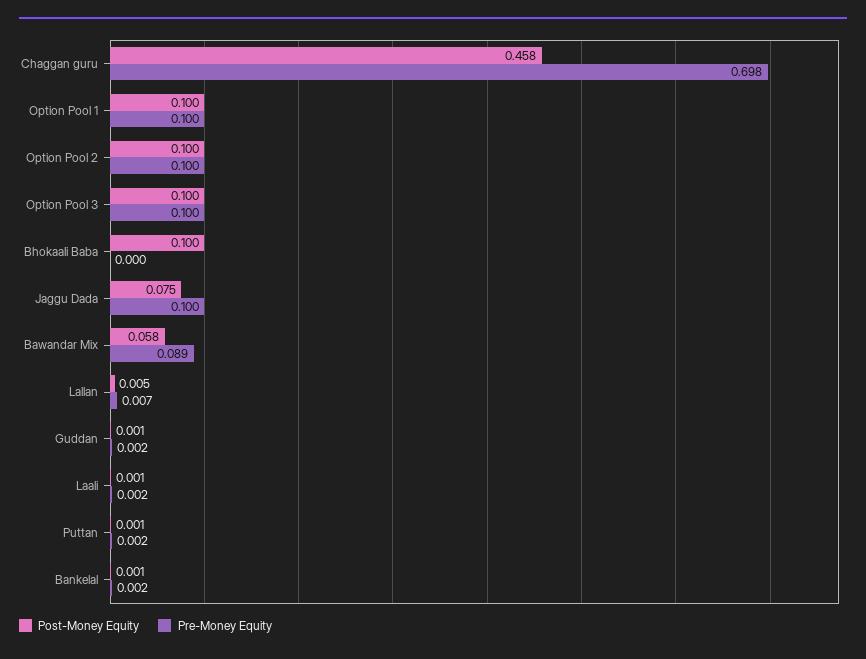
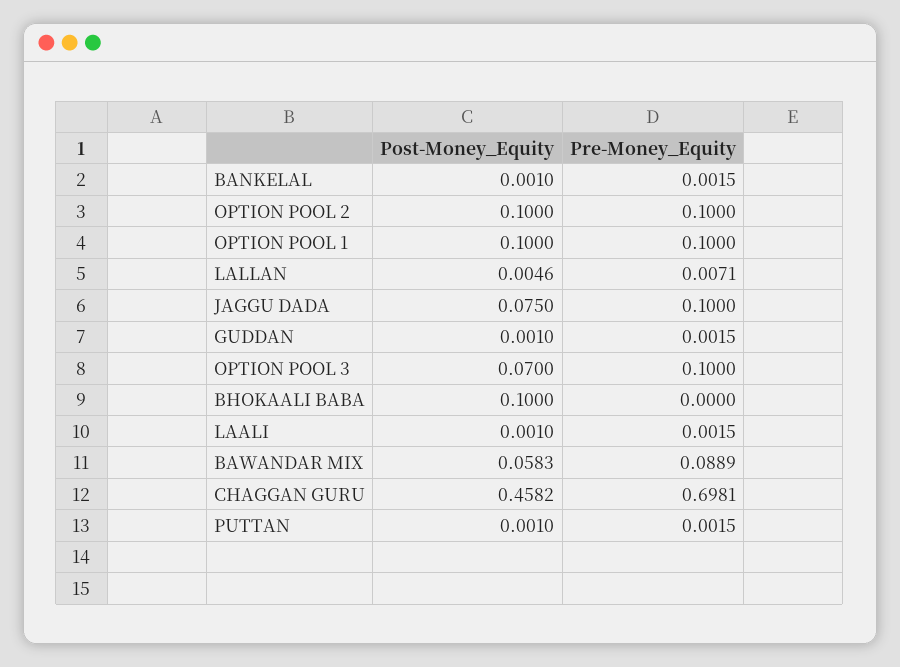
  {
    "Post-Money Equity": {
      "Chaggan guru": 0.4582,
      "Option Pool 1": 0.1,
      "Option Pool 2": 0.1,
-     "Option Pool 3": 0.1,
+     "Option Pool 3": 0.07,
      "Bhokaali Baba": 0.1,
      "Jaggu Dada": 0.075,
      "Bawandar Mix": 0.0583,
      "Lallan": 0.0046,
      "Guddan": 0.001,
      "Laali": 0.001,
      "Puttan": 0.001,
      "Bankelal": 0.001
    },
    "Pre-Money Equity": {
      "Chaggan guru": 0.6981,
      "Option Pool 1": 0.1,
      "Option Pool 2": 0.1,
      "Option Pool 3": 0.1,
      "Bhokaali Baba": 0,
      "Jaggu Dada": 0.1,
      "Bawandar Mix": 0.0889,
      "Lallan": 0.0071,
      "Guddan": 0.0015,
      "Laali": 0.0015,
      "Puttan": 0.0015,
      "Bankelal": 0.0015
    }
  }

